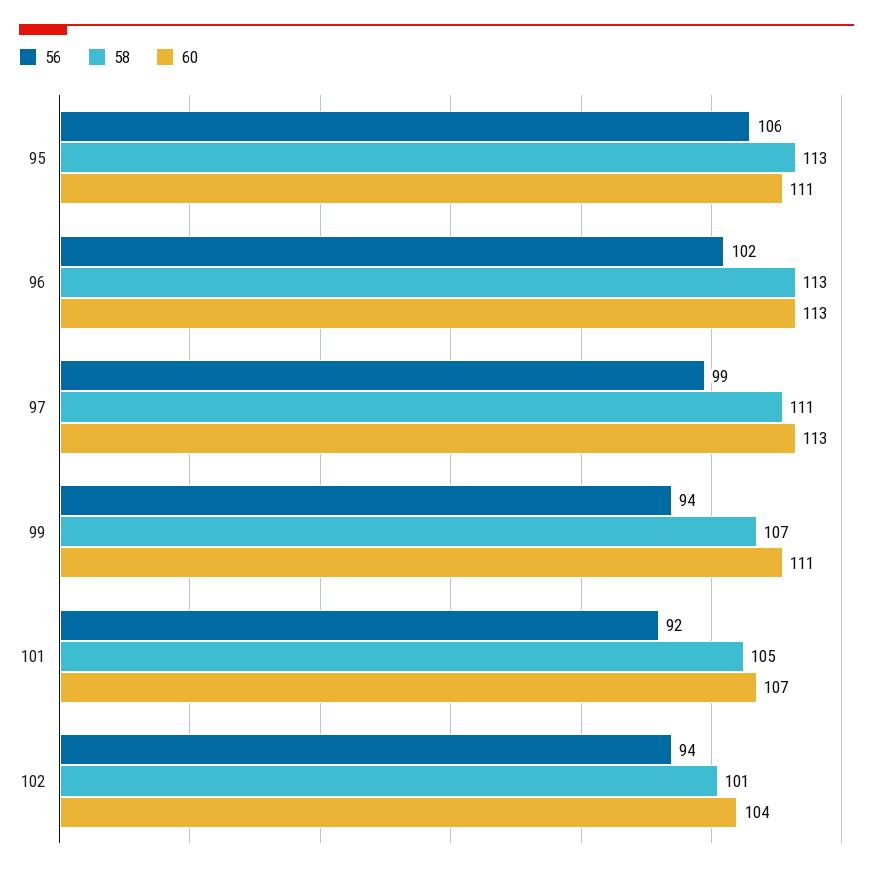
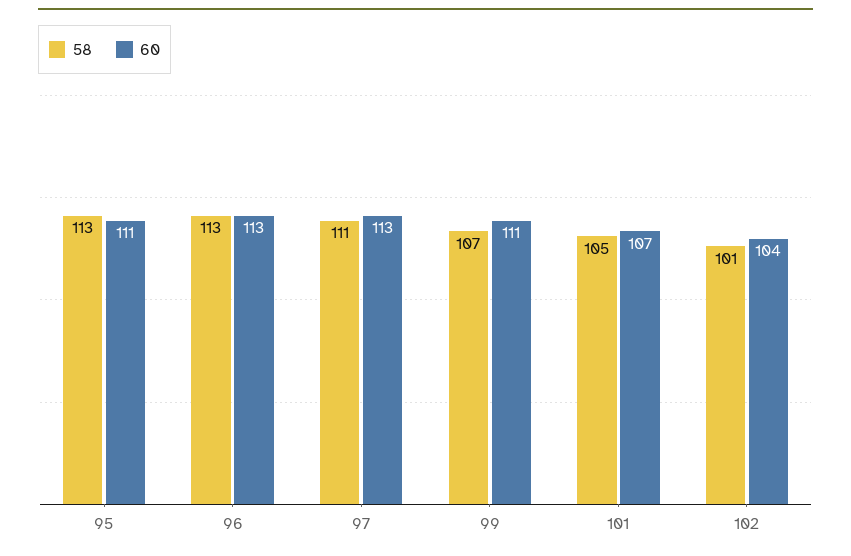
  {
-   "56": {
-     "95": 106,
-     "96": 102,
-     "97": 99,
-     "99": 94,
-     "101": 92,
-     "102": 94
-   },
    "58": {
      "95": 113,
      "96": 113,
      "97": 111,
      "99": 107,
      "101": 105,
      "102": 101
    },
    "60": {
      "95": 111,
      "96": 113,
      "97": 113,
      "99": 111,
      "101": 107,
      "102": 104
    }
  }

